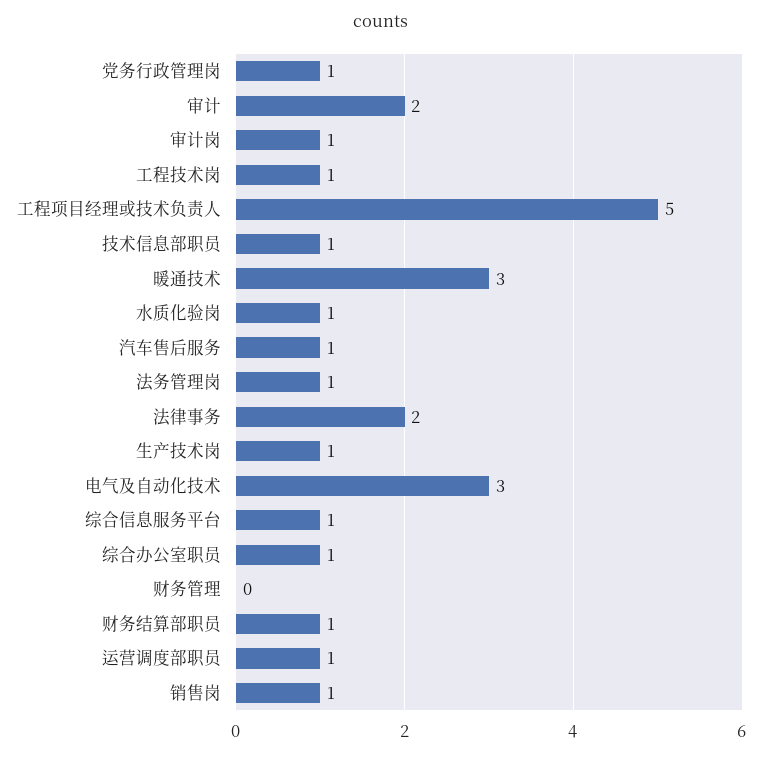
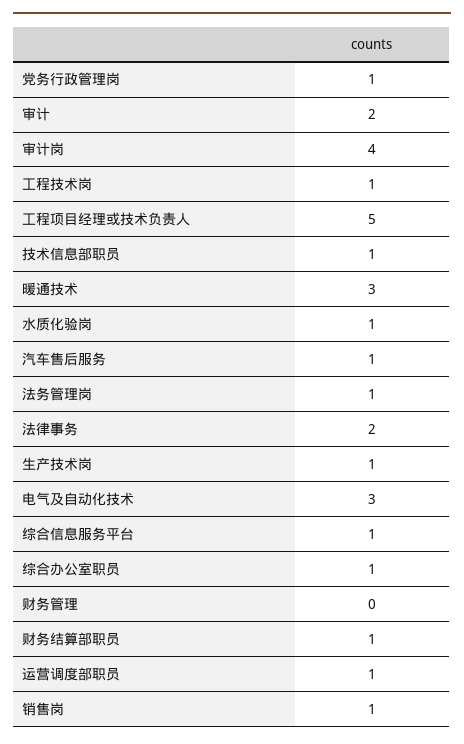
  {
    "党务行政管理岗": 1,
    "审计": 2,
-   "审计岗": 1,
+   "审计岗": 4,
    "工程技术岗": 1,
    "工程项目经理或技术负责人": 5,
    "技术信息部职员": 1,
    "暖通技术": 3,
    "水质化验岗": 1,
    "汽车售后服务": 1,
    "法务管理岗": 1,
    "法律事务": 2,
    "生产技术岗": 1,
    "电气及自动化技术": 3,
    "综合信息服务平台": 1,
    "综合办公室职员": 1,
    "财务管理": 0,
    "财务结算部职员": 1,
    "运营调度部职员": 1,
    "销售岗": 1
  }

